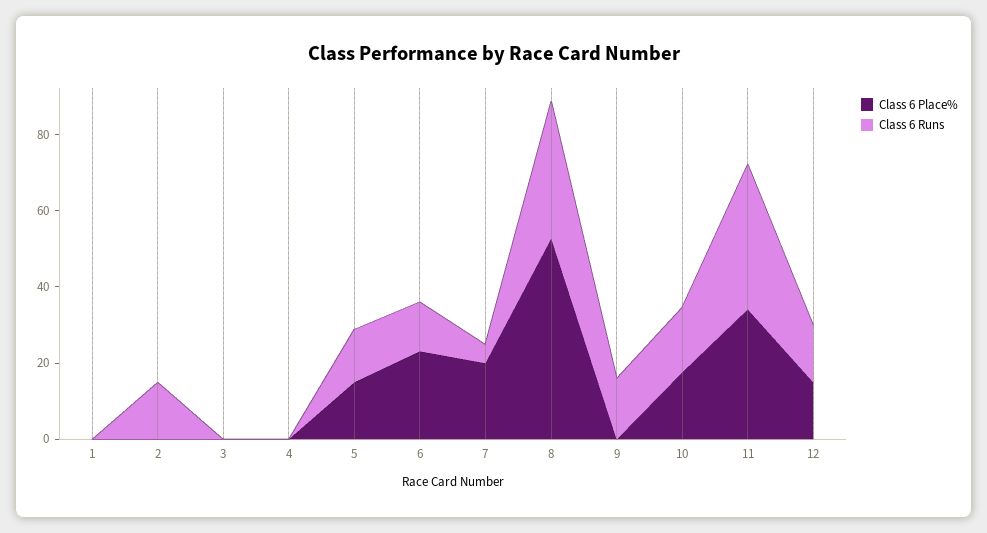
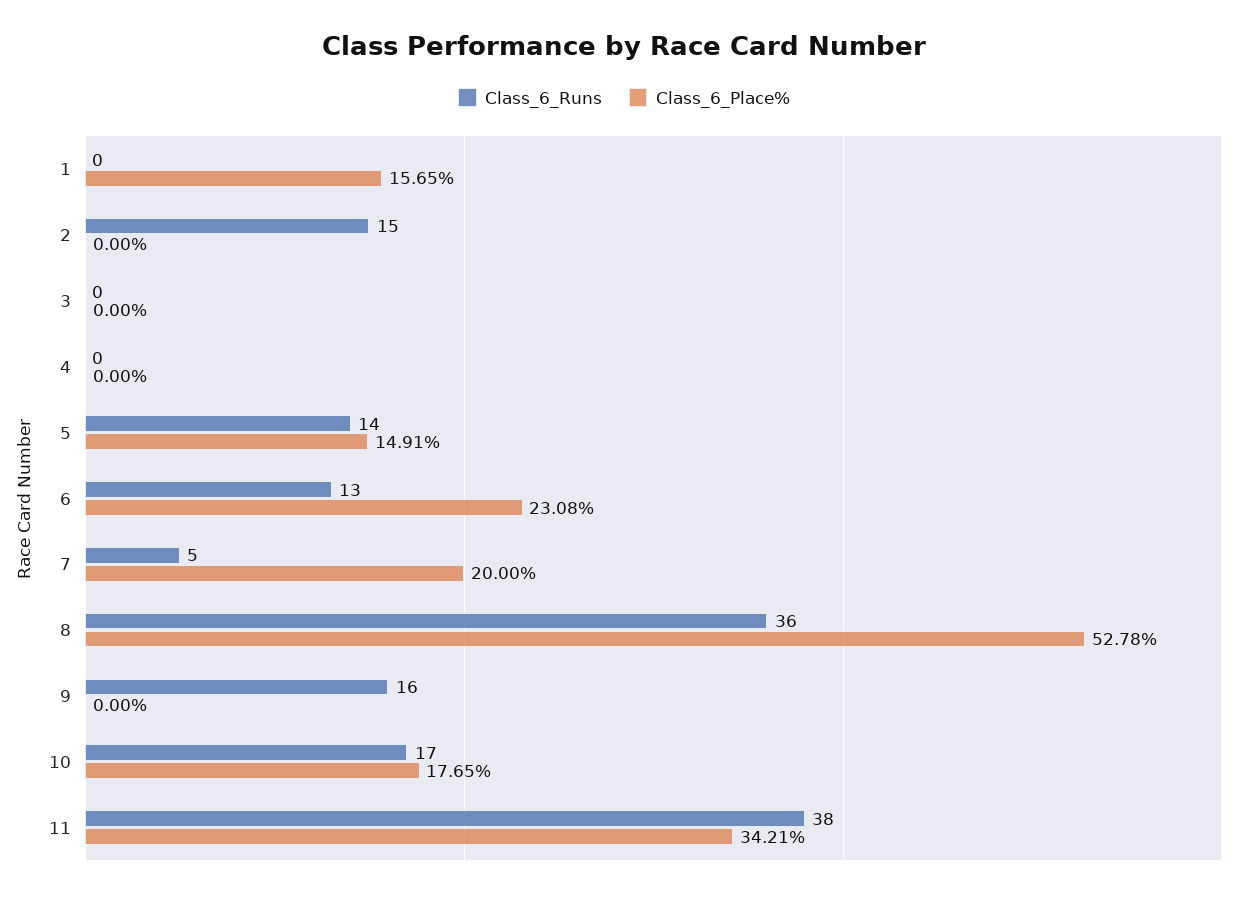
  {
    "Class 6 Place%": {
-     "1": 0,
+     "1": 15.65,
      "2": 0,
      "3": 0,
      "4": 0,
      "5": 14.91,
      "6": 23.08,
      "7": 20,
      "8": 52.78,
      "9": 0,
      "10": 17.65,
-     "11": 34.21,
+     "11": 34.21
-     "12": 15
    },
    "Class 6 Runs": {
      "1": 0,
      "2": 15,
      "3": 0,
      "4": 0,
      "5": 14,
      "6": 13,
      "7": 5,
      "8": 36,
      "9": 16,
      "10": 17,
-     "11": 38,
+     "11": 38
-     "12": 15
    }
  }

